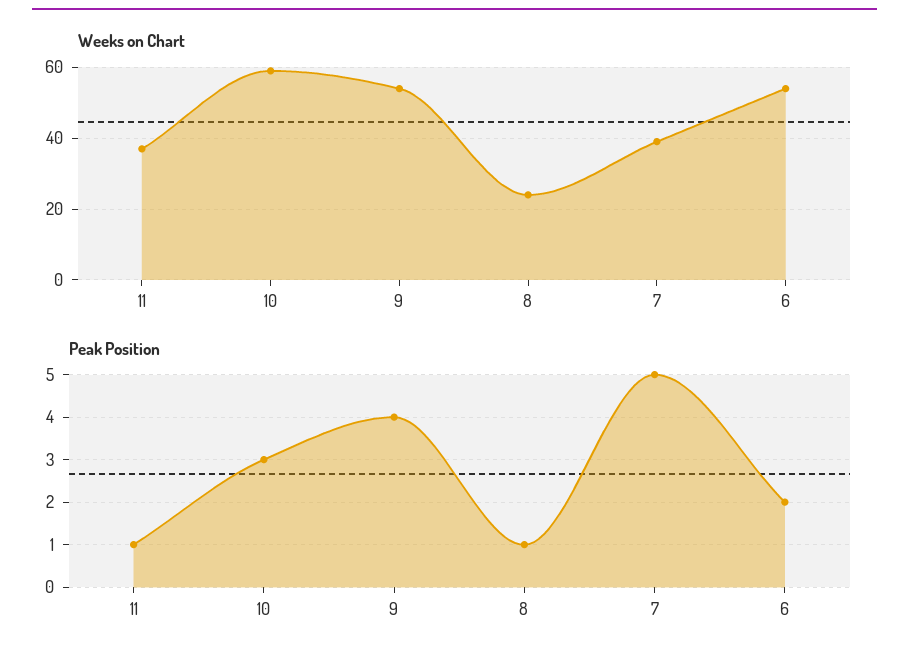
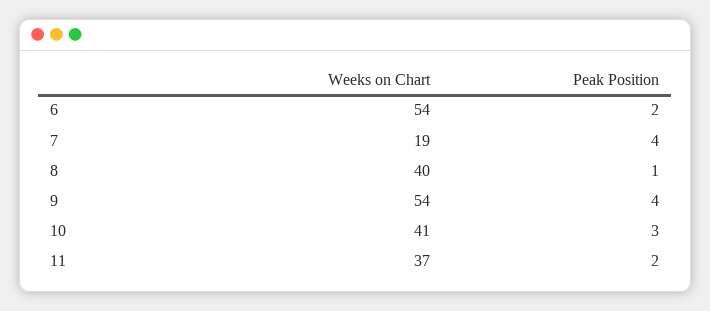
  {
    "Weeks on Chart": {
      "11": 37,
-     "10": 60,
+     "10": 41,
      "9": 54,
-     "8": 25,
+     "8": 40,
-     "7": 40,
+     "7": 19,
      "6": 54
    },
    "Peak Position": {
-     "11": 1,
+     "11": 2,
      "10": 3,
      "9": 4,
      "8": 1,
-     "7": 5,
+     "7": 4,
      "6": 2
    }
  }

